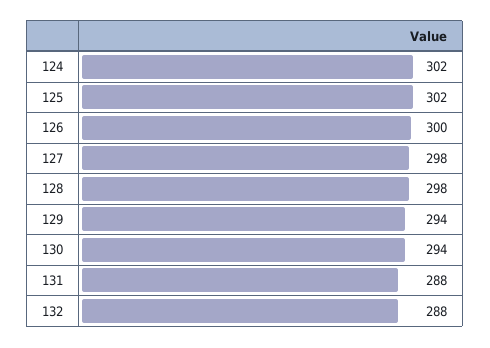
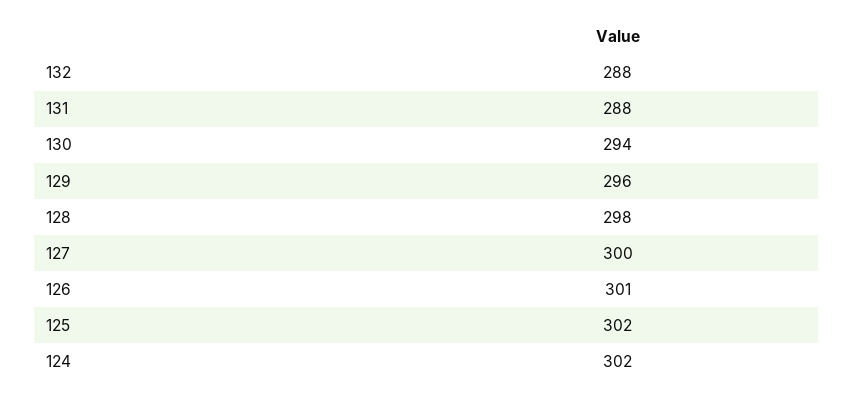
  {
    "124": 302,
    "125": 302,
-   "126": 300,
+   "126": 301,
-   "127": 298,
+   "127": 300,
    "128": 298,
-   "129": 294,
+   "129": 296,
    "130": 294,
    "131": 288,
    "132": 288
  }

